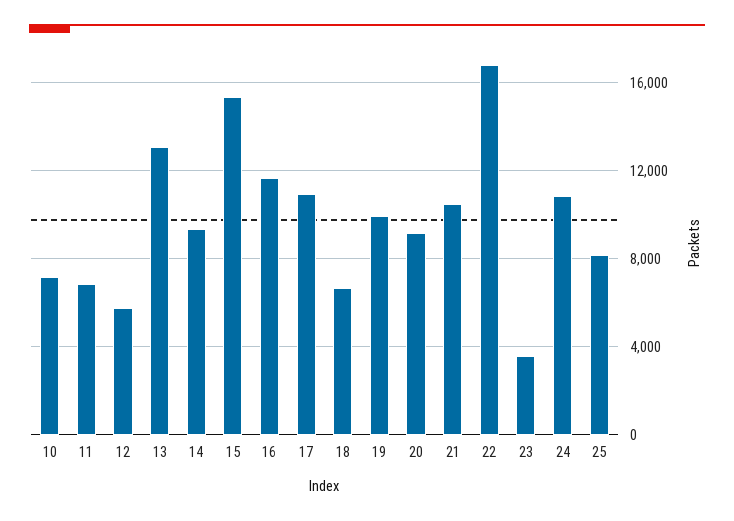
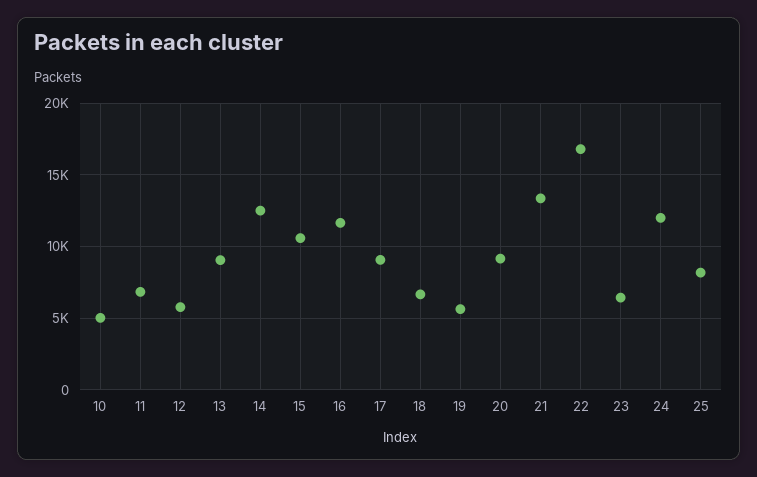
  {
-   "10": 7000,
+   "10": 5000,
    "11": 7000,
    "12": 6000,
-   "13": 13000,
+   "13": 9000,
-   "14": 9500,
+   "14": 12500,
-   "15": 15500,
+   "15": 10500,
    "16": 11500,
-   "17": 11000,
+   "17": 9000,
    "18": 6500,
-   "19": 10000,
+   "19": 5500,
    "20": 9000,
-   "21": 10500,
+   "21": 13500,
    "22": 17000,
-   "23": 3500,
+   "23": 6500,
-   "24": 11000,
+   "24": 12000,
    "25": 8000
  }

